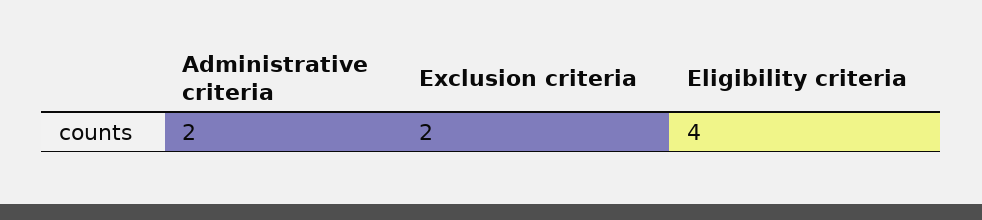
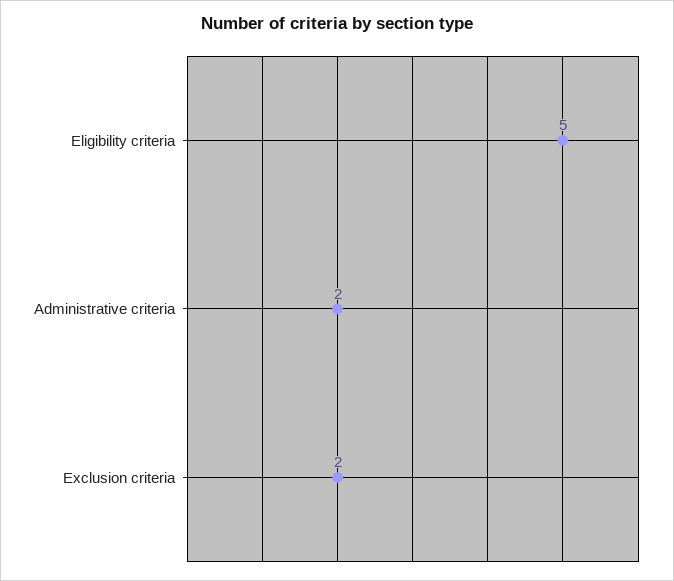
  {
    "Administrative criteria": 2,
    "Exclusion criteria": 2,
-   "Eligibility criteria": 4
+   "Eligibility criteria": 5
  }

